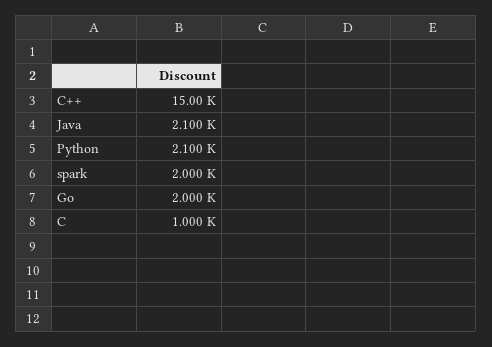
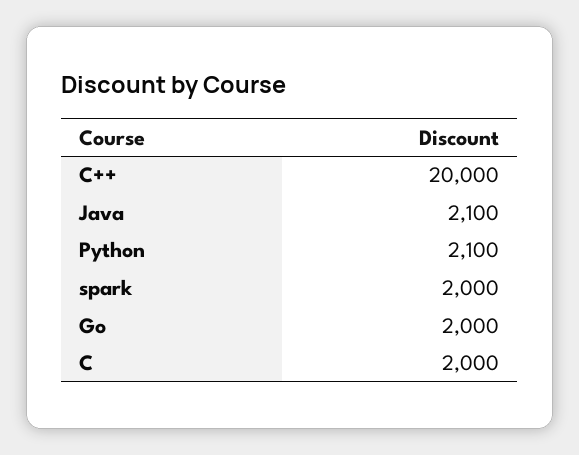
  {
-   "C++": 15000,
+   "C++": 20000,
    "Java": 2100,
    "Python": 2100,
    "spark": 2000,
    "Go": 2000,
-   "C": 1000
+   "C": 2000
  }

